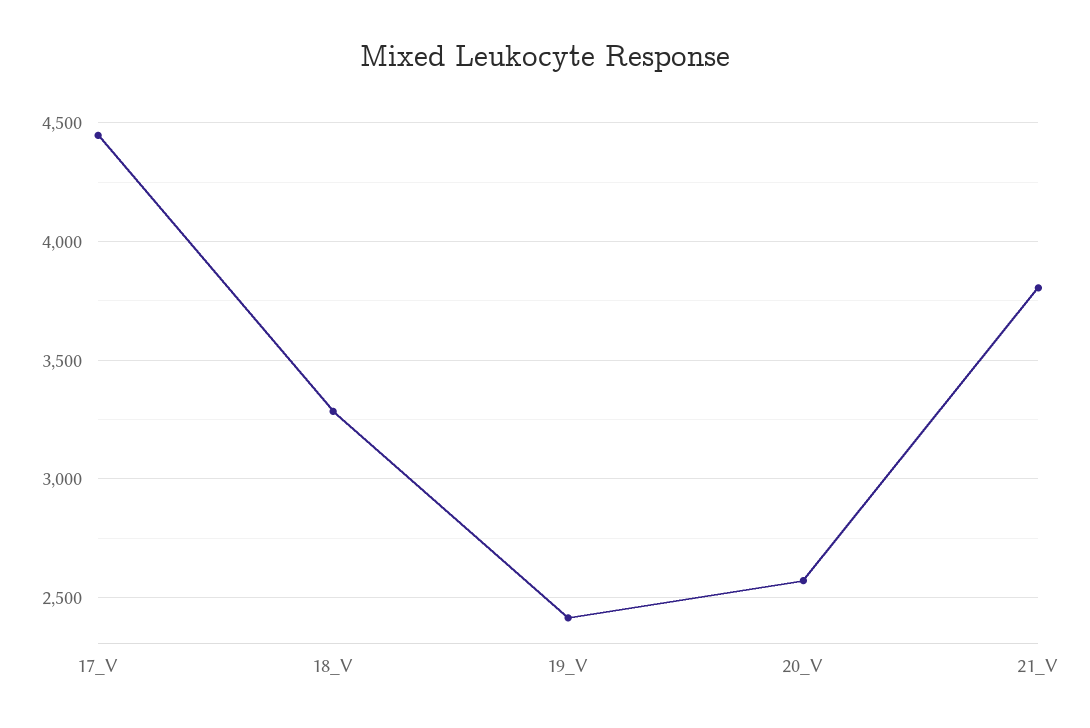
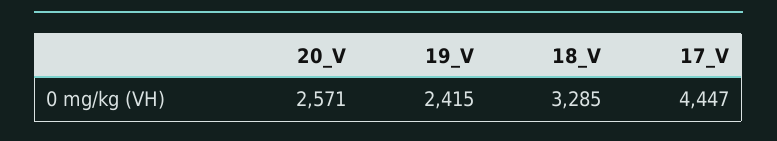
  {
    "17_V": 4447,
    "18_V": 3285,
    "19_V": 2415,
-   "20_V": 2571,
+   "20_V": 2571
-   "21_V": 3800
  }

